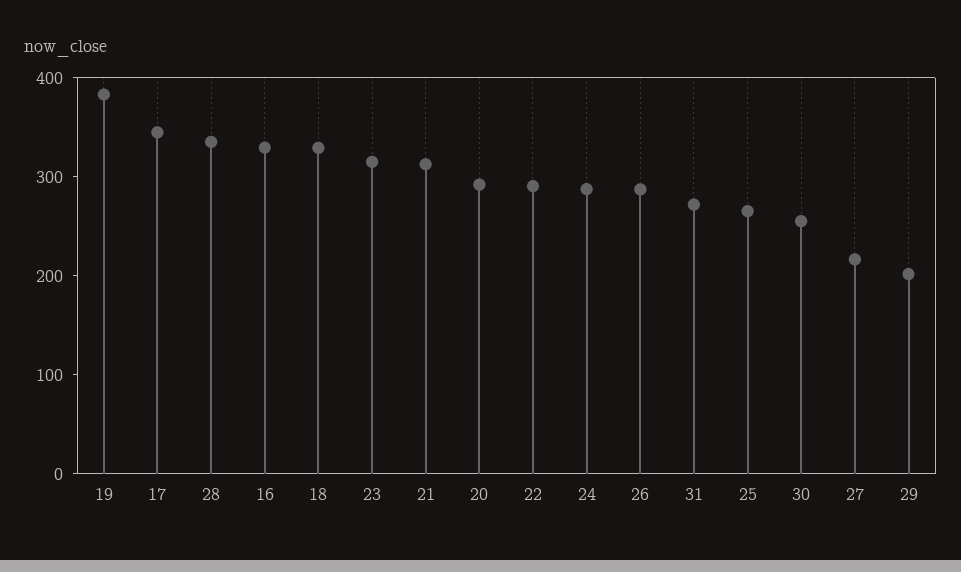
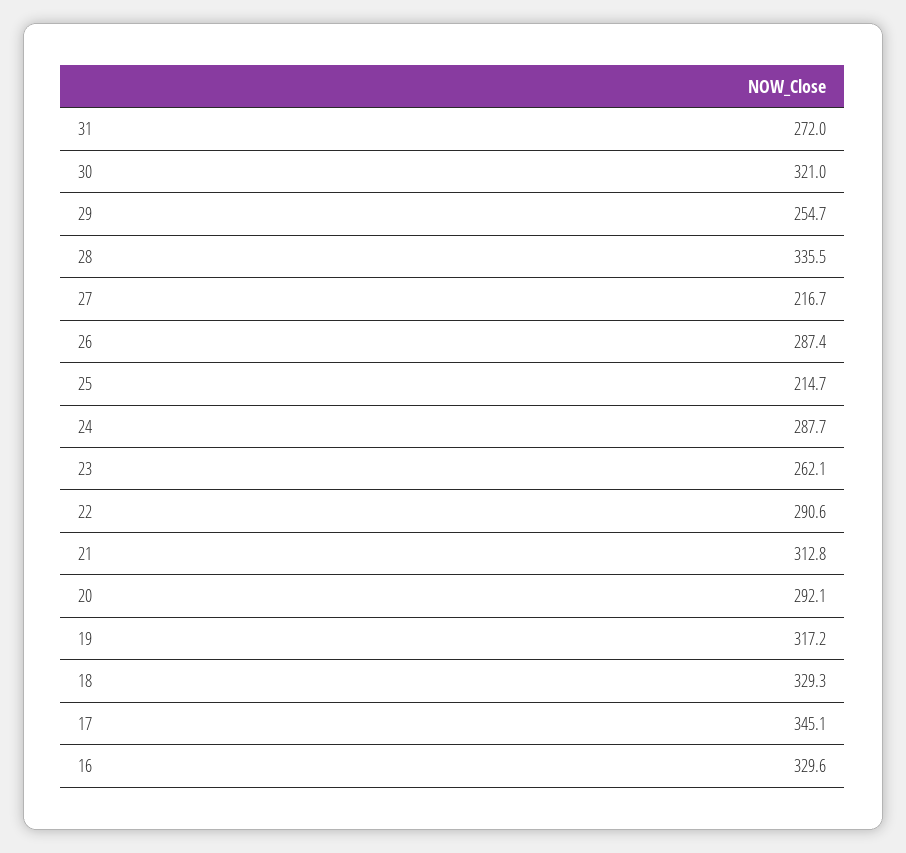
  {
-   "19": 380,
+   "19": 317.2,
    "17": 345.1,
    "28": 335.5,
    "16": 329.6,
    "18": 329.3,
-   "23": 320,
+   "23": 262.1,
    "21": 312.8,
    "20": 292.1,
    "22": 290.6,
    "24": 287.7,
    "26": 287.4,
    "31": 272,
-   "25": 260,
+   "25": 214.7,
-   "30": 260,
+   "30": 321,
    "27": 216.7,
-   "29": 200
+   "29": 254.7
  }

